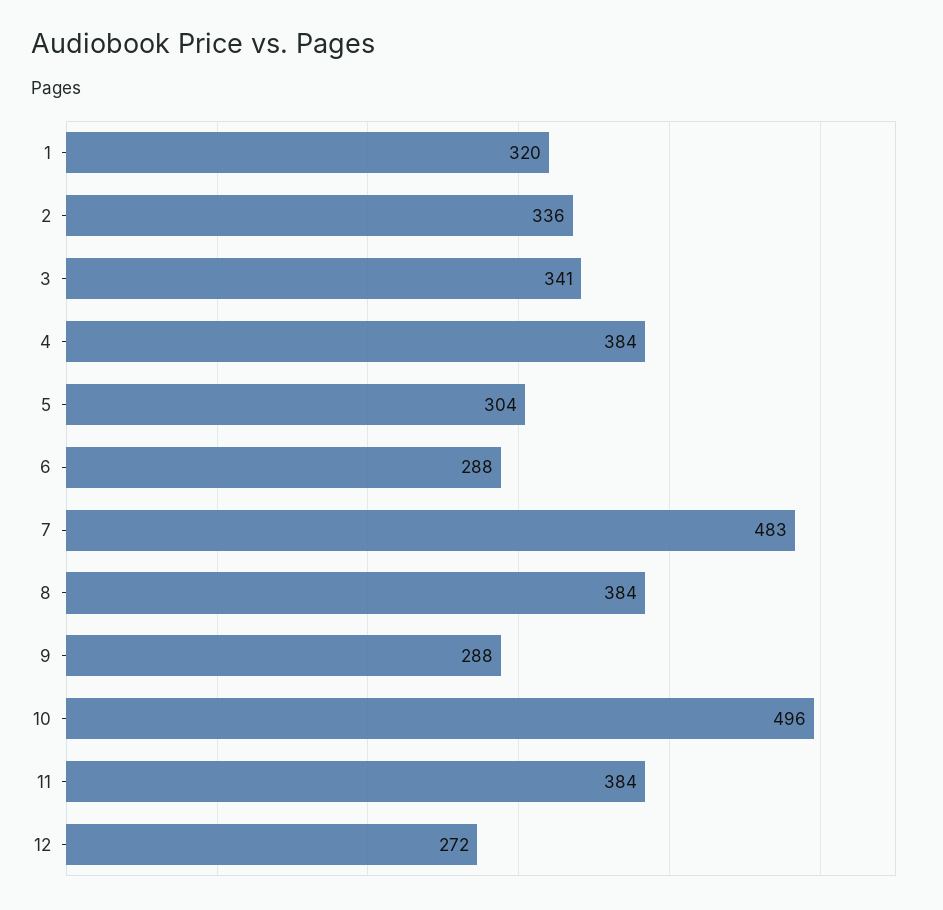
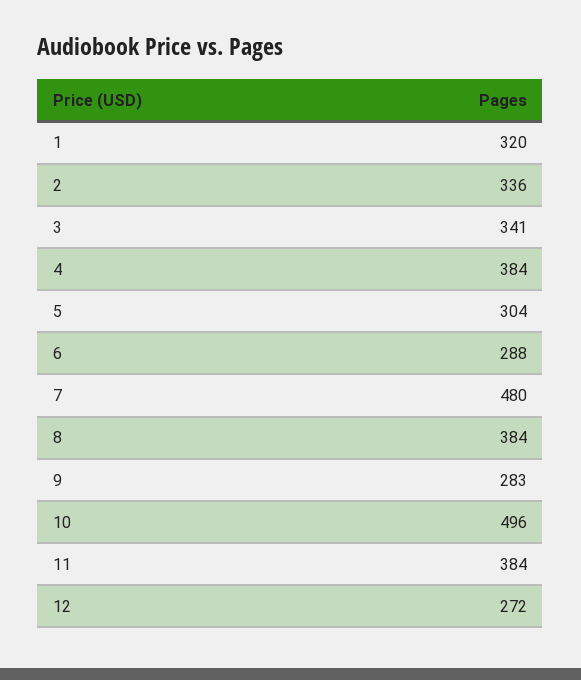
  {
    "1": 320,
    "2": 336,
    "3": 341,
    "4": 384,
    "5": 304,
    "6": 288,
-   "7": 483,
+   "7": 480,
    "8": 384,
-   "9": 288,
+   "9": 283,
    "10": 496,
    "11": 384,
    "12": 272
  }

